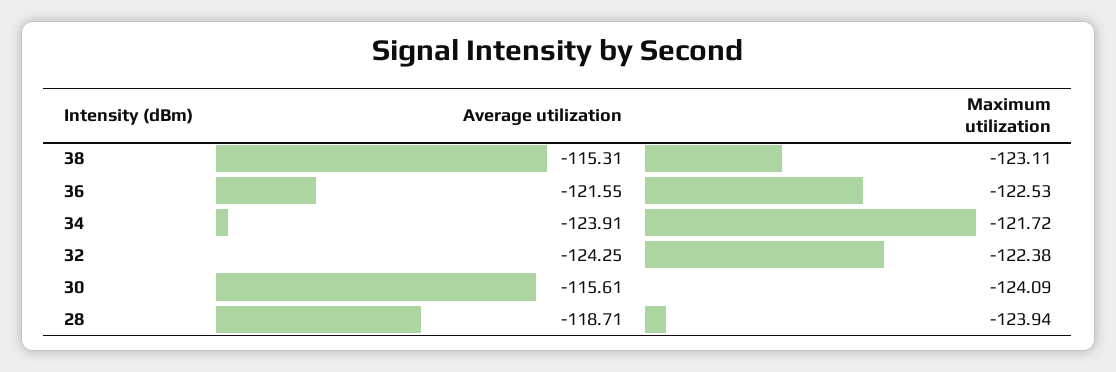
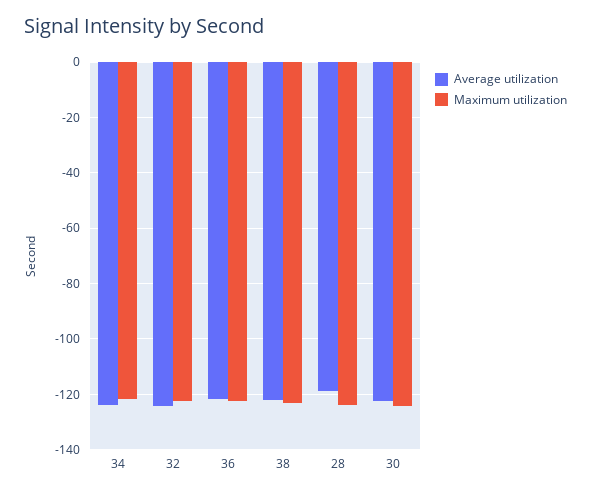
  {
    "Average utilization": {
-     "38": -115.31,
+     "38": -122.5,
      "36": -121.55,
      "34": -123.91,
      "32": -124.25,
-     "30": -115.61,
+     "30": -122.5,
      "28": -118.71
    },
    "Maximum utilization": {
      "38": -123.11,
      "36": -122.53,
      "34": -121.72,
      "32": -122.38,
      "30": -124.09,
      "28": -123.94
    }
  }

